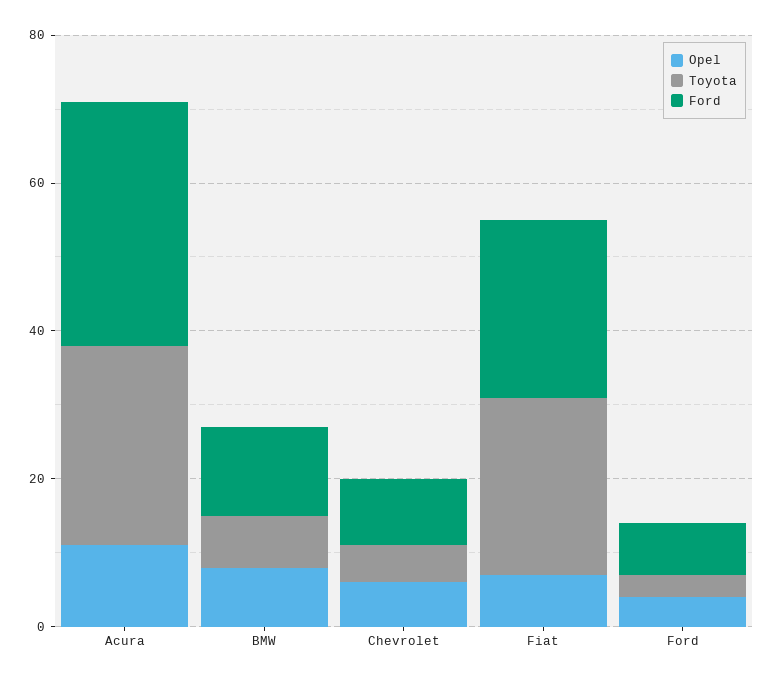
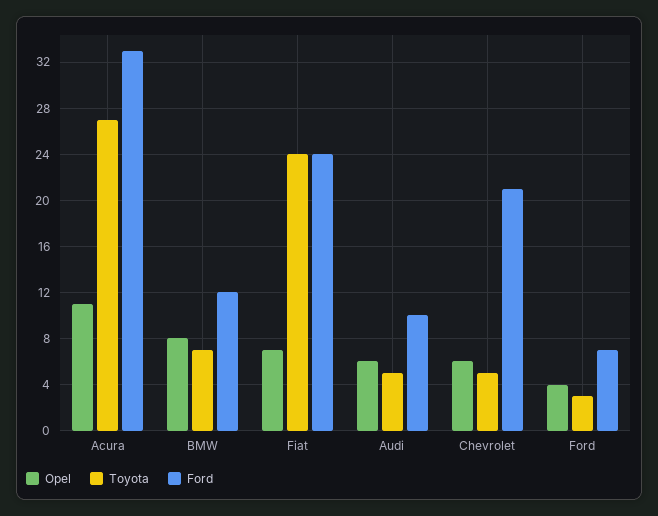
  {
    "Opel": {
      "Acura": 11,
      "BMW": 8,
      "Chevrolet": 6,
      "Fiat": 7,
-     "Ford": 4
+     "Ford": 4,
+     "Audi": 6
    },
    "Toyota": {
      "Acura": 27,
      "BMW": 7,
      "Chevrolet": 5,
      "Fiat": 24,
-     "Ford": 3
+     "Ford": 3,
+     "Audi": 5
    },
    "Ford": {
      "Acura": 33,
      "BMW": 12,
-     "Chevrolet": 10,
+     "Chevrolet": 21,
      "Fiat": 24,
-     "Ford": 7
+     "Ford": 7,
+     "Audi": 10
    }
  }

